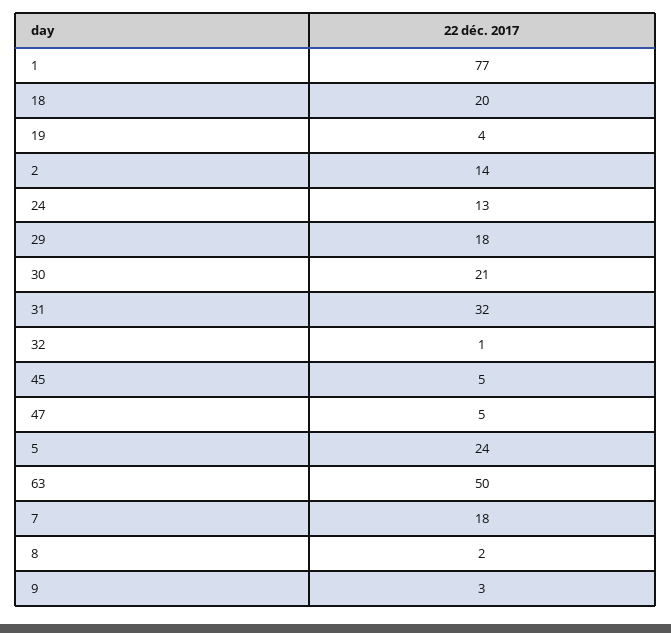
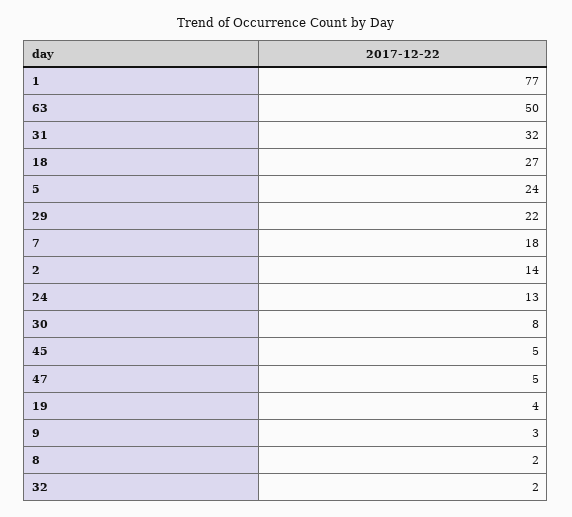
  {
    "1": 77,
-   "18": 20,
+   "18": 27,
    "19": 4,
    "2": 14,
    "24": 13,
-   "29": 18,
+   "29": 22,
-   "30": 21,
+   "30": 8,
    "31": 32,
-   "32": 1,
+   "32": 2,
    "45": 5,
    "47": 5,
    "5": 24,
    "63": 50,
    "7": 18,
    "8": 2,
    "9": 3
  }

